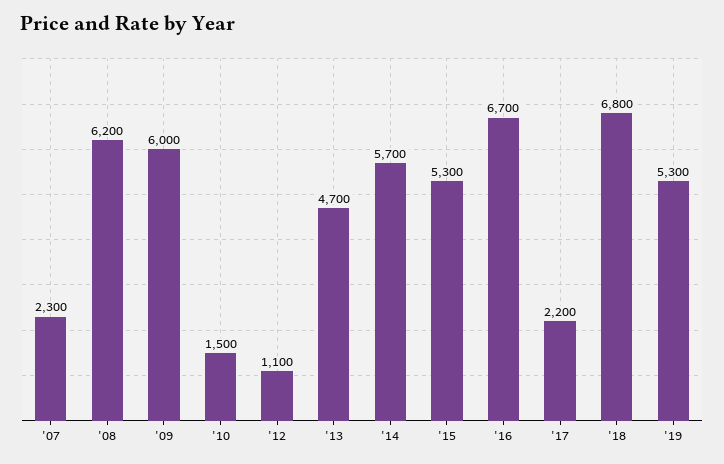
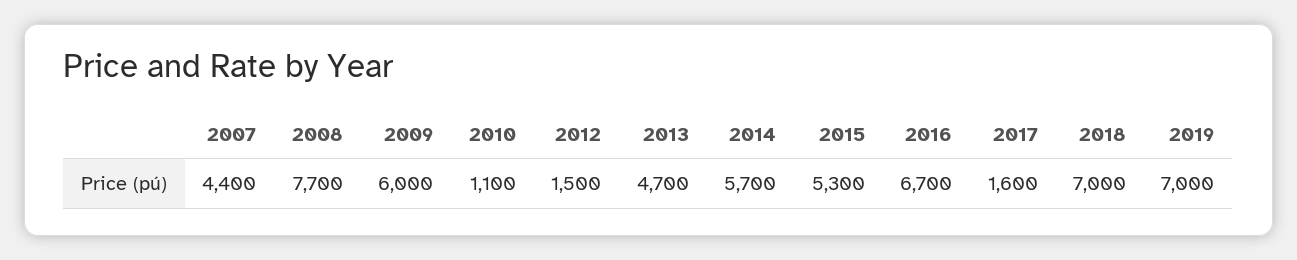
  {
-   "'07": 2300,
+   "'07": 4400,
-   "'08": 6200,
+   "'08": 7700,
    "'09": 6000,
-   "'10": 1500,
+   "'10": 1100,
-   "'12": 1100,
+   "'12": 1500,
    "'13": 4700,
    "'14": 5700,
    "'15": 5300,
    "'16": 6700,
-   "'17": 2200,
+   "'17": 1600,
-   "'18": 6800,
+   "'18": 7000,
-   "'19": 5300
+   "'19": 7000
  }

